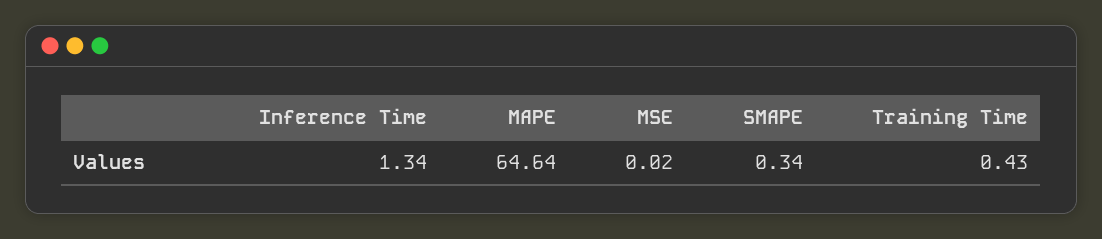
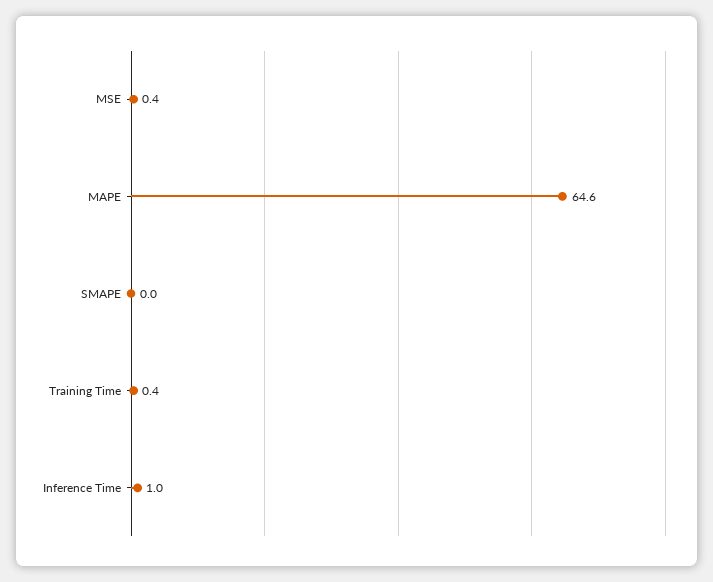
  {
-   "Inference Time": 1.34,
+   "Inference Time": 1,
    "MAPE": 64.64,
-   "MSE": 0.02,
+   "MSE": 0.4,
-   "SMAPE": 0.34,
+   "SMAPE": 0,
    "Training Time": 0.43
  }

